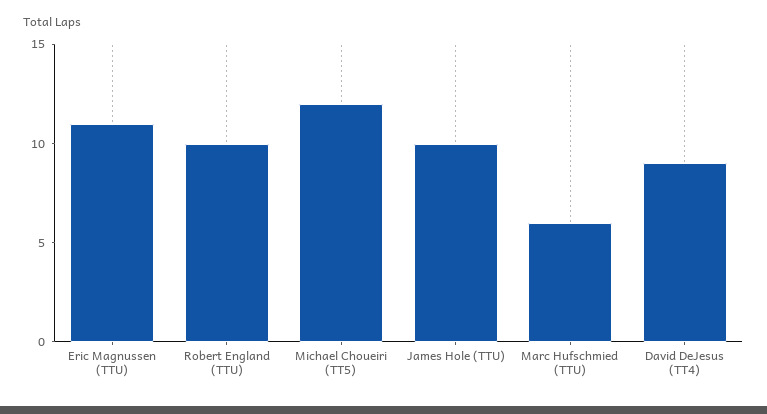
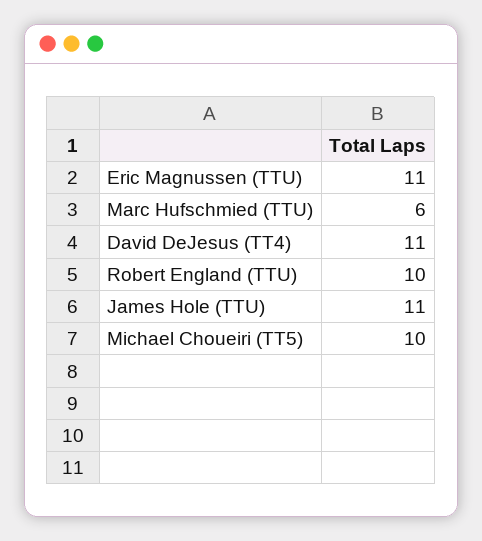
  {
    "Eric Magnussen (TTU)": 11,
    "Robert England (TTU)": 10,
-   "Michael Choueiri (TT5)": 12,
+   "Michael Choueiri (TT5)": 10,
-   "James Hole (TTU)": 10,
+   "James Hole (TTU)": 11,
    "Marc Hufschmied (TTU)": 6,
-   "David DeJesus (TT4)": 9
+   "David DeJesus (TT4)": 11
  }

